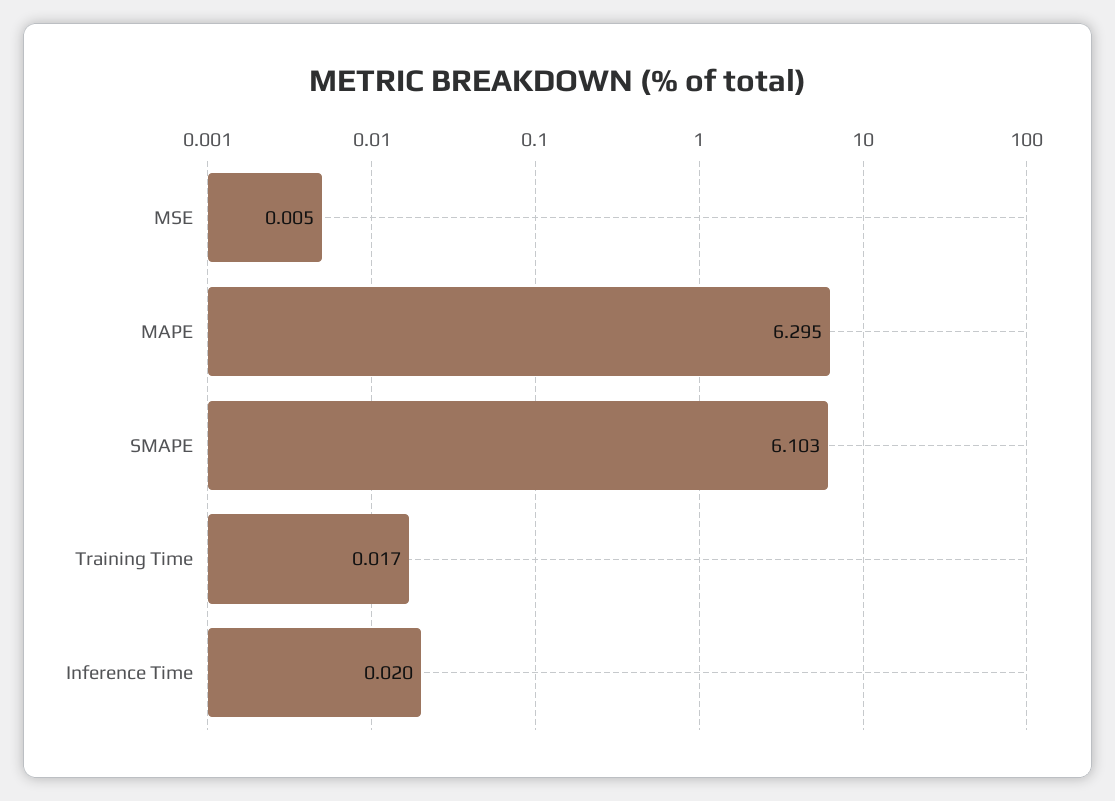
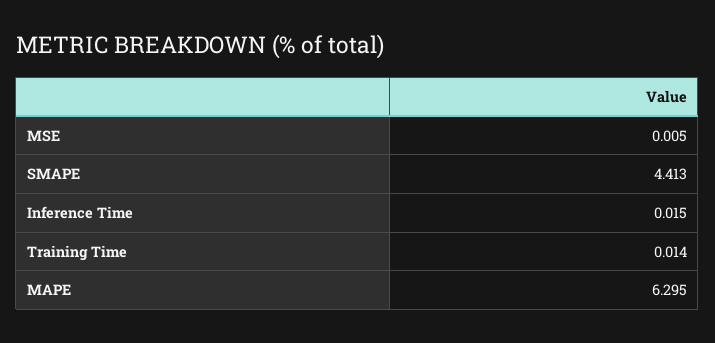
  {
    "MSE": 0.005,
    "MAPE": 6.295,
-   "SMAPE": 6.103,
+   "SMAPE": 4.413,
-   "Training Time": 0.017,
+   "Training Time": 0.014,
-   "Inference Time": 0.02
+   "Inference Time": 0.015
  }

